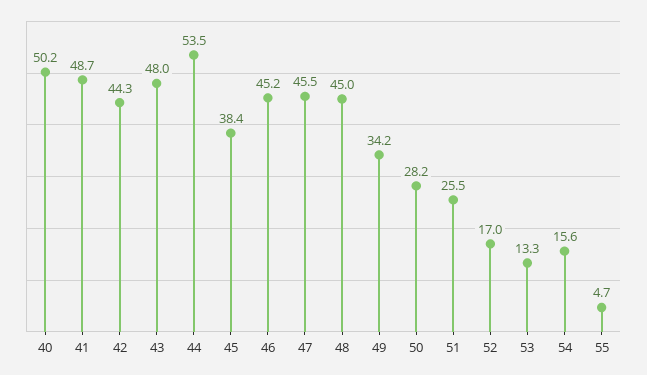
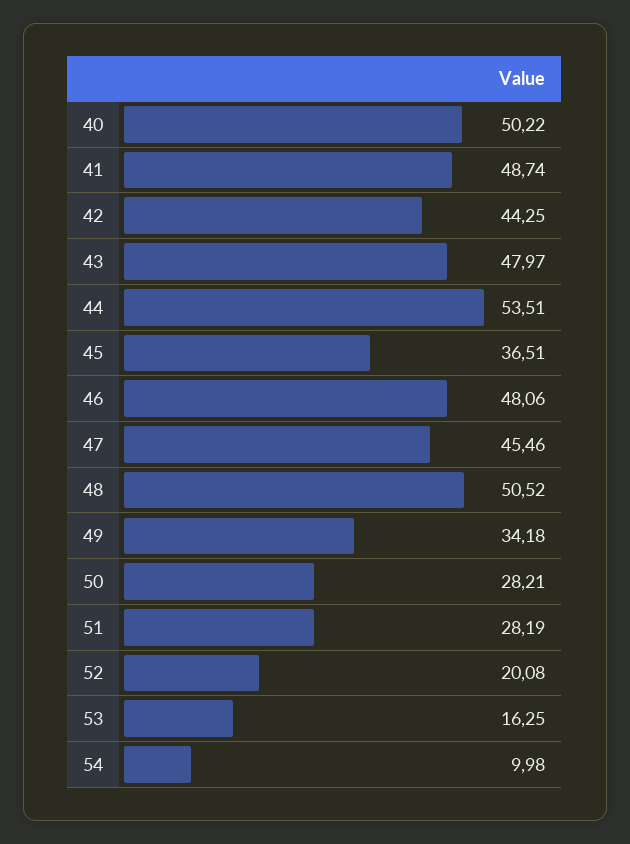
  {
    "40": 50.22,
    "41": 48.74,
    "42": 44.25,
    "43": 47.97,
    "44": 53.51,
-   "45": 38.4,
+   "45": 36.51,
-   "46": 45.2,
+   "46": 48.06,
    "47": 45.46,
-   "48": 45,
+   "48": 50.52,
    "49": 34.18,
    "50": 28.21,
-   "51": 25.5,
+   "51": 28.19,
-   "52": 17,
+   "52": 20.08,
-   "53": 13.3,
+   "53": 16.25,
-   "54": 15.6,
+   "54": 9.98
-   "55": 4.7
  }

